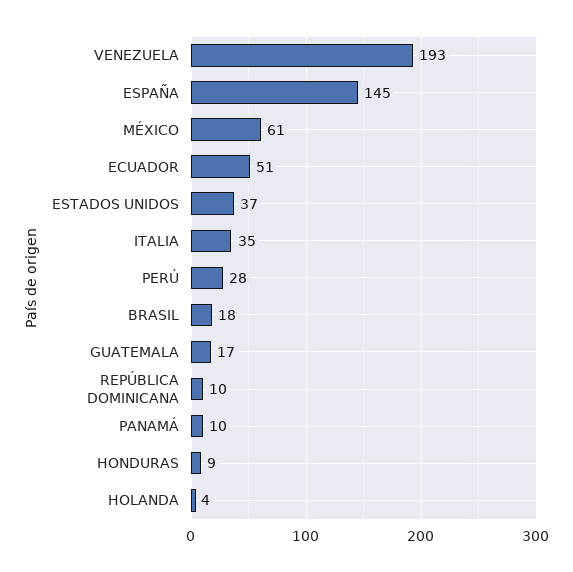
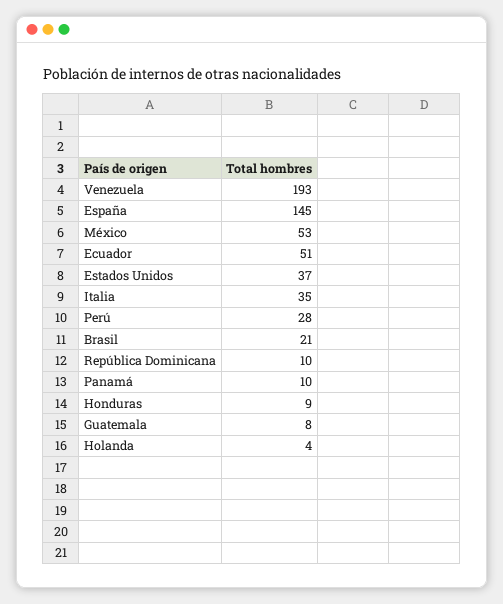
  {
    "VENEZUELA": 193,
    "ESPAÑA": 145,
-   "MÉXICO": 61,
+   "MÉXICO": 53,
    "ECUADOR": 51,
    "ESTADOS UNIDOS": 37,
    "ITALIA": 35,
    "PERÚ": 28,
-   "BRASIL": 18,
+   "BRASIL": 21,
-   "GUATEMALA": 17,
+   "GUATEMALA": 8,
    "REPÚBLICA DOMINICANA": 10,
    "PANAMÁ": 10,
    "HONDURAS": 9,
    "HOLANDA": 4
  }

